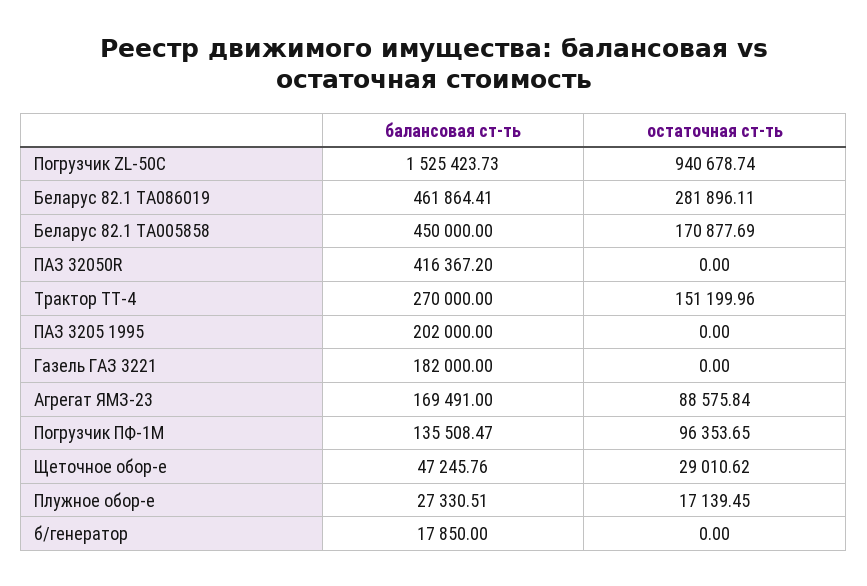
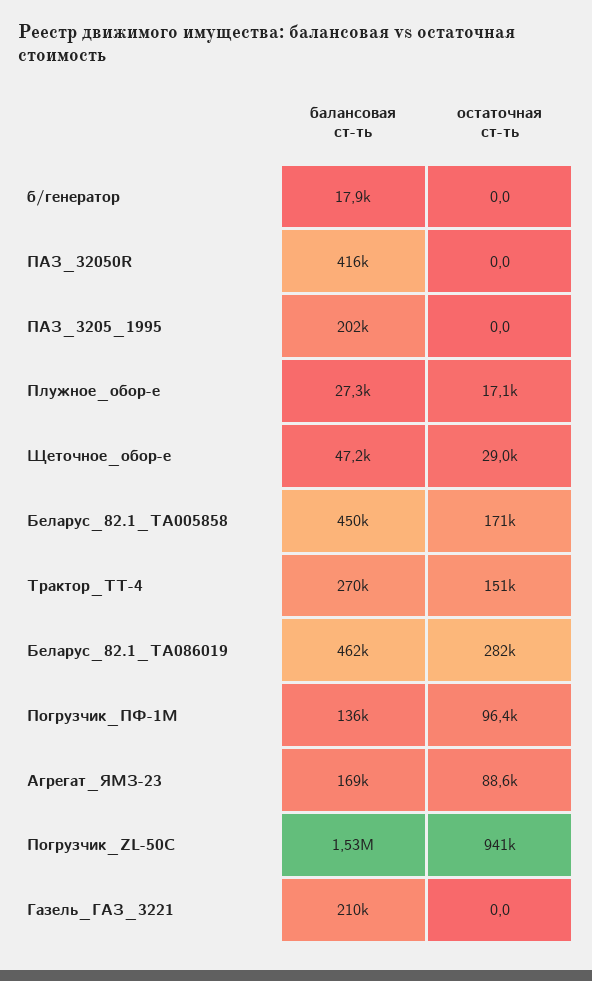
  {
    "балансовая ст-ть": {
      "Погрузчик ZL-50C": 1525423.73,
      "Беларус 82.1 ТА086019": 461864.41,
      "Беларус 82.1 ТА005858": 450000,
      "ПАЗ 32050R": 416367.2,
      "Трактор ТТ-4": 270000,
      "ПАЗ 3205 1995": 202000,
-     "Газель ГАЗ 3221": 182000,
+     "Газель ГАЗ 3221": 210000,
      "Агрегат ЯМЗ-23": 169491,
      "Погрузчик ПФ-1М": 135508.47,
      "Щеточное обор-е": 47245.76,
      "Плужное обор-е": 27330.51,
      "б/генератор": 17850
    },
    "остаточная ст-ть": {
      "Погрузчик ZL-50C": 940678.74,
      "Беларус 82.1 ТА086019": 281896.11,
      "Беларус 82.1 ТА005858": 170877.69,
      "ПАЗ 32050R": 0,
      "Трактор ТТ-4": 151199.96,
      "ПАЗ 3205 1995": 0,
      "Газель ГАЗ 3221": 0,
      "Агрегат ЯМЗ-23": 88575.84,
      "Погрузчик ПФ-1М": 96353.65,
      "Щеточное обор-е": 29010.62,
      "Плужное обор-е": 17139.45,
      "б/генератор": 0
    }
  }

